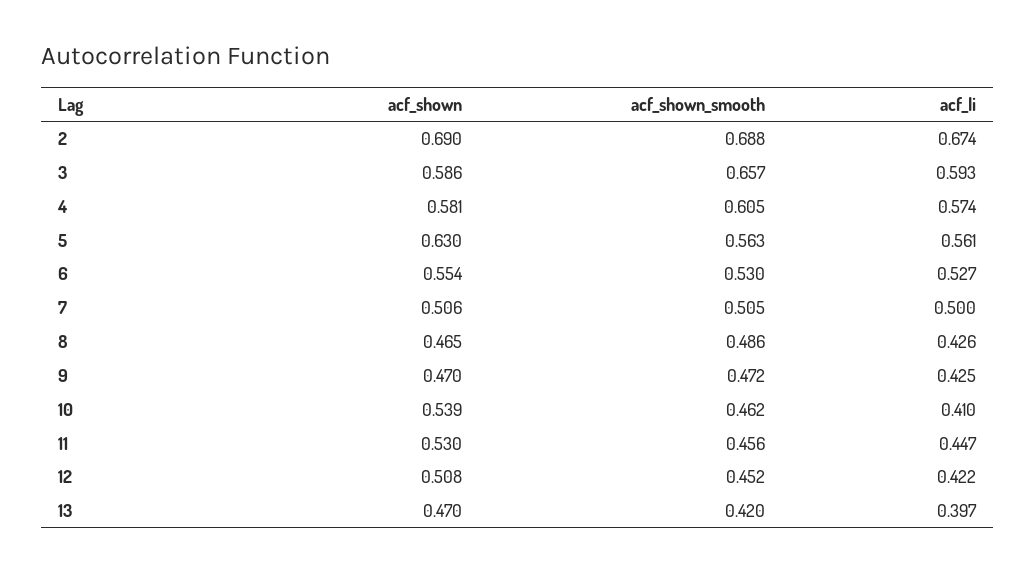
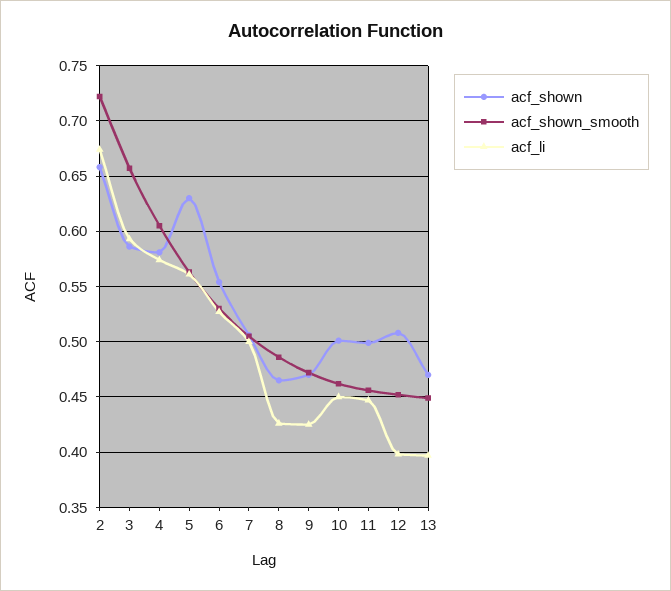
  {
    "acf_shown": {
-     "2": 0.69,
+     "2": 0.66,
      "3": 0.586,
      "4": 0.581,
      "5": 0.63,
      "6": 0.554,
      "7": 0.506,
      "8": 0.465,
      "9": 0.47,
-     "10": 0.539,
+     "10": 0.5,
-     "11": 0.53,
+     "11": 0.5,
      "12": 0.508,
      "13": 0.47
    },
    "acf_shown_smooth": {
-     "2": 0.688,
+     "2": 0.72,
      "3": 0.657,
      "4": 0.605,
      "5": 0.563,
      "6": 0.53,
      "7": 0.505,
      "8": 0.486,
      "9": 0.472,
      "10": 0.462,
      "11": 0.456,
      "12": 0.452,
-     "13": 0.42
+     "13": 0.45
    },
    "acf_li": {
      "2": 0.674,
      "3": 0.593,
      "4": 0.574,
      "5": 0.561,
      "6": 0.527,
      "7": 0.5,
      "8": 0.426,
      "9": 0.425,
-     "10": 0.41,
+     "10": 0.45,
      "11": 0.447,
-     "12": 0.422,
+     "12": 0.4,
      "13": 0.397
    }
  }

